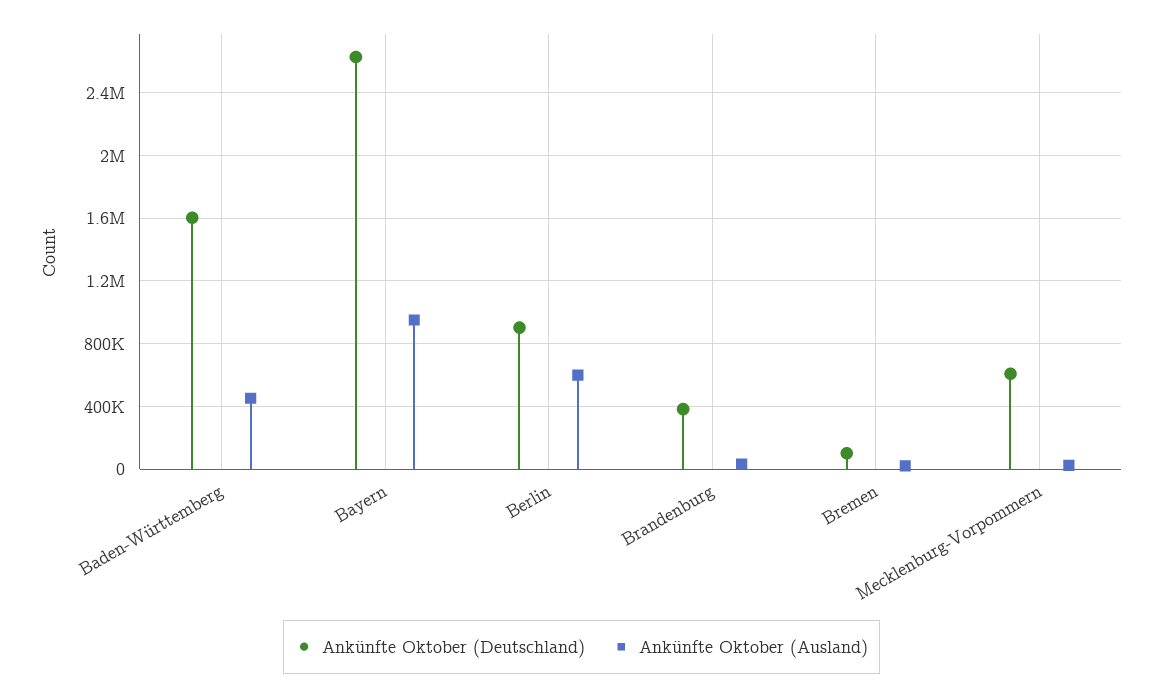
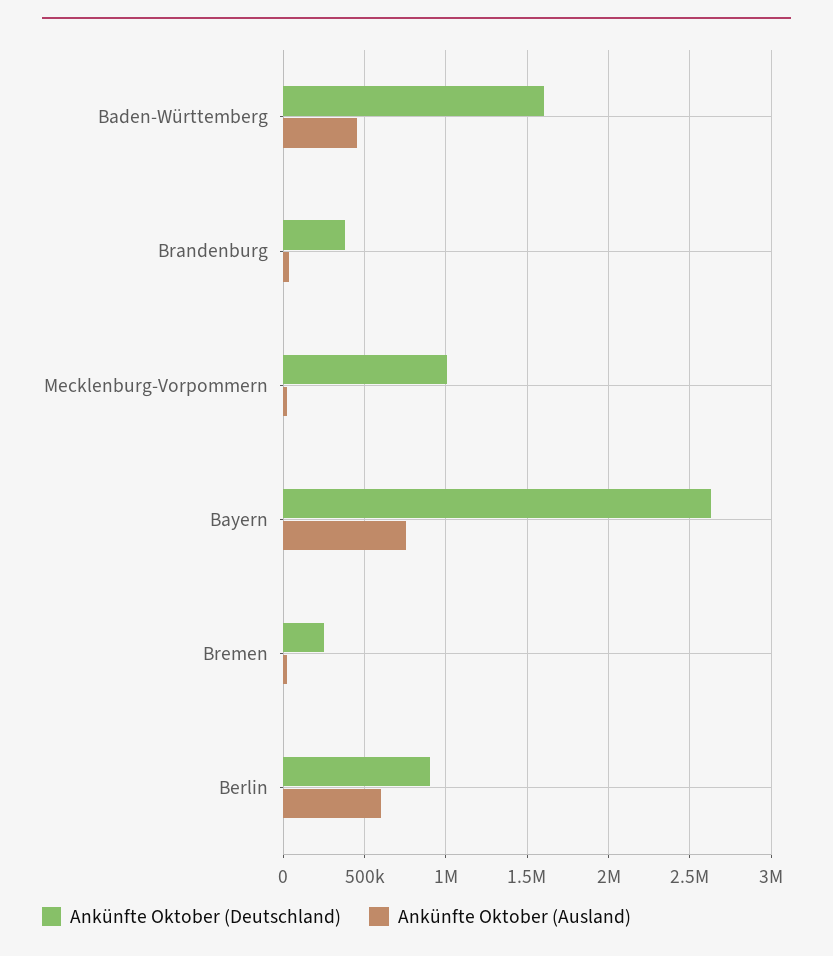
  {
    "Ankünfte Oktober (Deutschland)": {
      "Baden-Württemberg": 1600000,
      "Bayern": 2650000,
      "Berlin": 900000,
      "Brandenburg": 400000,
-     "Bremen": 100000,
+     "Bremen": 250000,
-     "Mecklenburg-Vorpommern": 600000
+     "Mecklenburg-Vorpommern": 1000000
    },
    "Ankünfte Oktober (Ausland)": {
      "Baden-Württemberg": 450000,
-     "Bayern": 950000,
+     "Bayern": 750000,
      "Berlin": 600000,
      "Brandenburg": 50000,
      "Bremen": 0,
      "Mecklenburg-Vorpommern": 0
    }
  }

